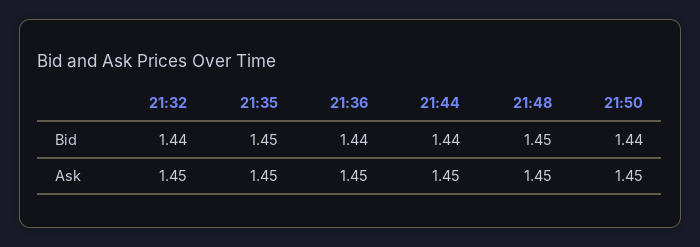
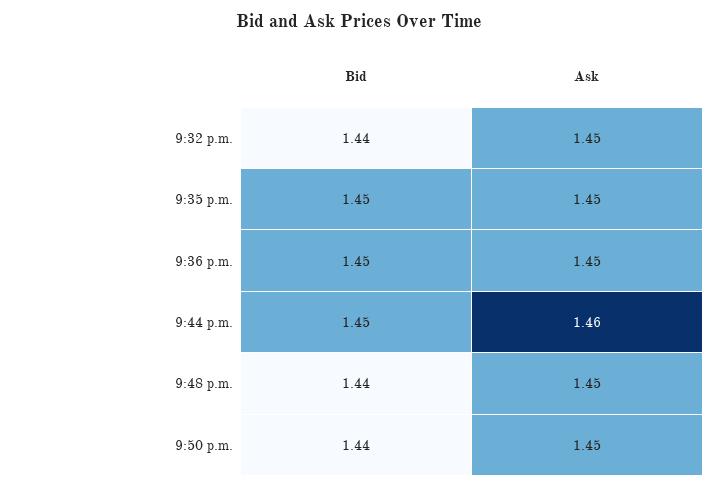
  {
    "21:32": {
      "Bid": 1.44,
      "Ask": 1.45
    },
    "21:35": {
      "Bid": 1.45,
      "Ask": 1.45
    },
    "21:36": {
-     "Bid": 1.44,
+     "Bid": 1.45,
      "Ask": 1.45
    },
    "21:44": {
-     "Bid": 1.44,
+     "Bid": 1.45,
-     "Ask": 1.45
+     "Ask": 1.46
    },
    "21:48": {
-     "Bid": 1.45,
+     "Bid": 1.44,
      "Ask": 1.45
    },
    "21:50": {
      "Bid": 1.44,
      "Ask": 1.45
    }
  }

